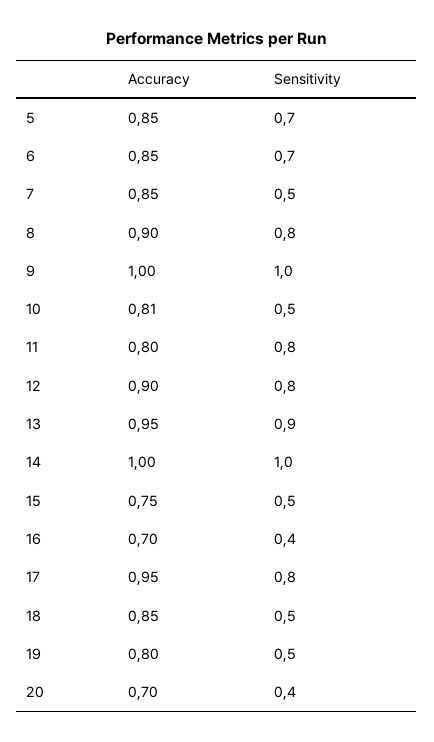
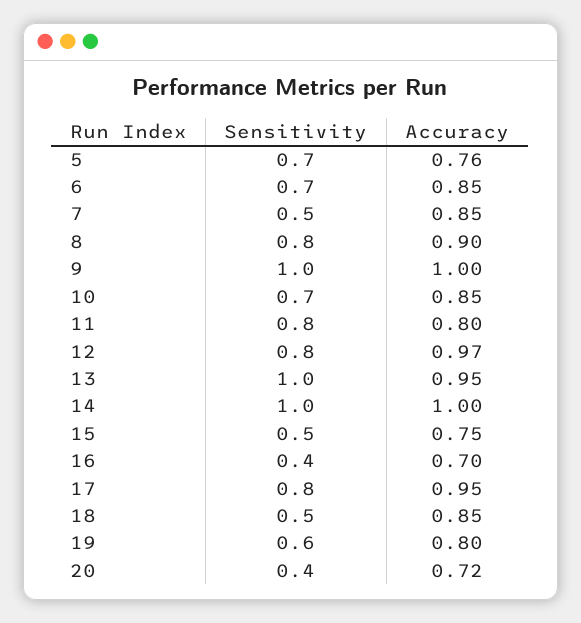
  {
    "Accuracy": {
-     "5": 0.85,
+     "5": 0.76,
      "6": 0.85,
      "7": 0.85,
      "8": 0.9,
      "9": 1,
-     "10": 0.81,
+     "10": 0.85,
      "11": 0.8,
-     "12": 0.9,
+     "12": 0.97,
      "13": 0.95,
      "14": 1,
      "15": 0.75,
      "16": 0.7,
      "17": 0.95,
      "18": 0.85,
      "19": 0.8,
-     "20": 0.7
+     "20": 0.72
    },
    "Sensitivity": {
      "5": 0.7,
      "6": 0.7,
      "7": 0.5,
      "8": 0.8,
      "9": 1,
-     "10": 0.5,
+     "10": 0.7,
      "11": 0.8,
      "12": 0.8,
-     "13": 0.9,
+     "13": 1,
      "14": 1,
      "15": 0.5,
      "16": 0.4,
      "17": 0.8,
      "18": 0.5,
-     "19": 0.5,
+     "19": 0.6,
      "20": 0.4
    }
  }

